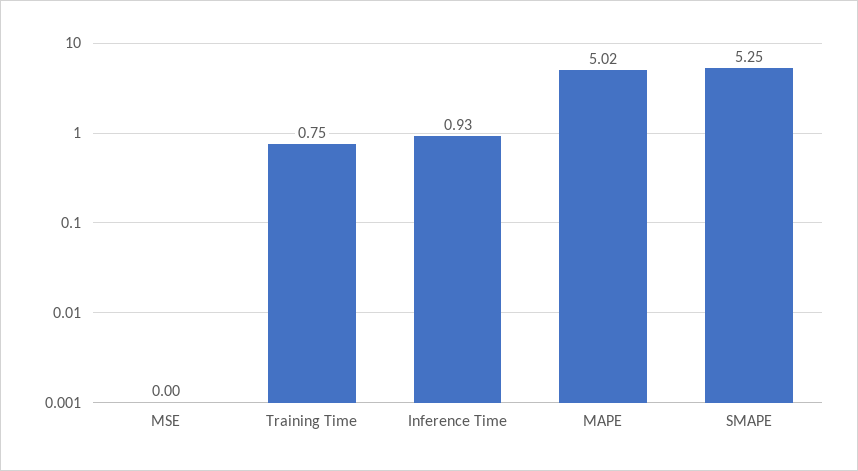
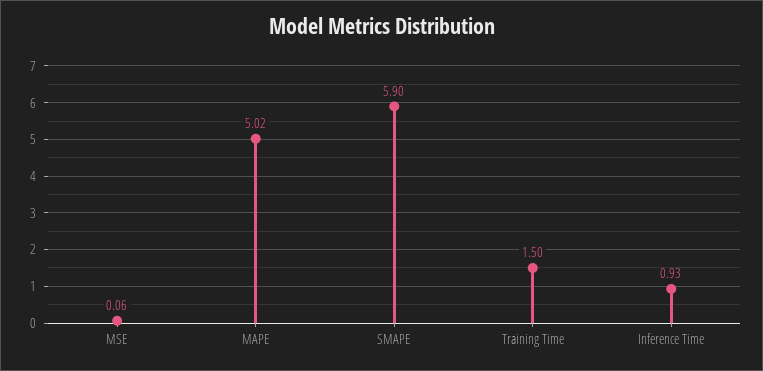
  {
-   "MSE": 0,
+   "MSE": 0.06,
-   "Training Time": 0.75,
+   "Training Time": 1.5,
    "Inference Time": 0.93,
    "MAPE": 5.02,
-   "SMAPE": 5.25
+   "SMAPE": 5.9
  }

